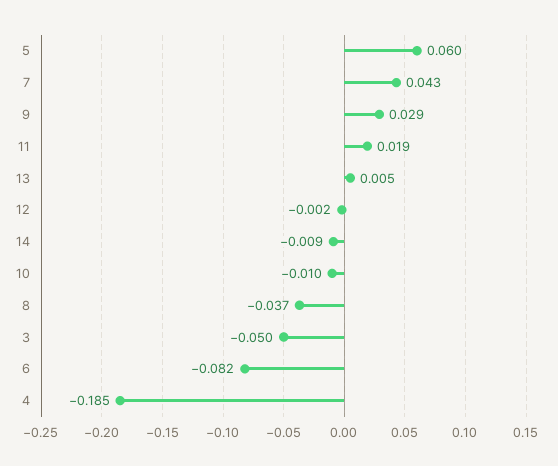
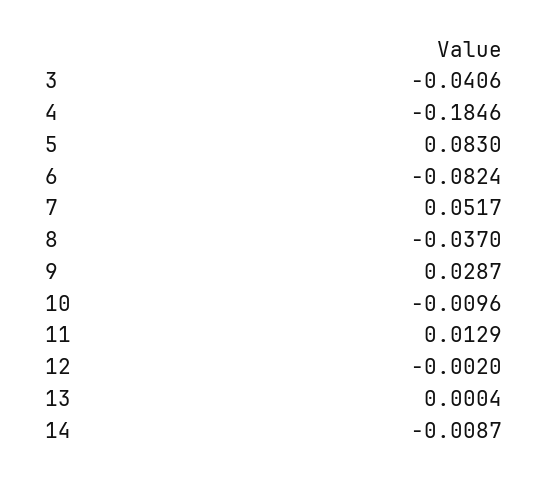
  {
-   "5": 0.06,
+   "5": 0.083,
-   "7": 0.043,
+   "7": 0.0517,
    "9": 0.0287,
-   "11": 0.019,
+   "11": 0.0129,
-   "13": 0.005,
+   "13": 0.0004,
    "12": -0.002,
    "14": -0.0087,
    "10": -0.0096,
    "8": -0.037,
-   "3": -0.05,
+   "3": -0.0406,
    "6": -0.0824,
    "4": -0.1846
  }

